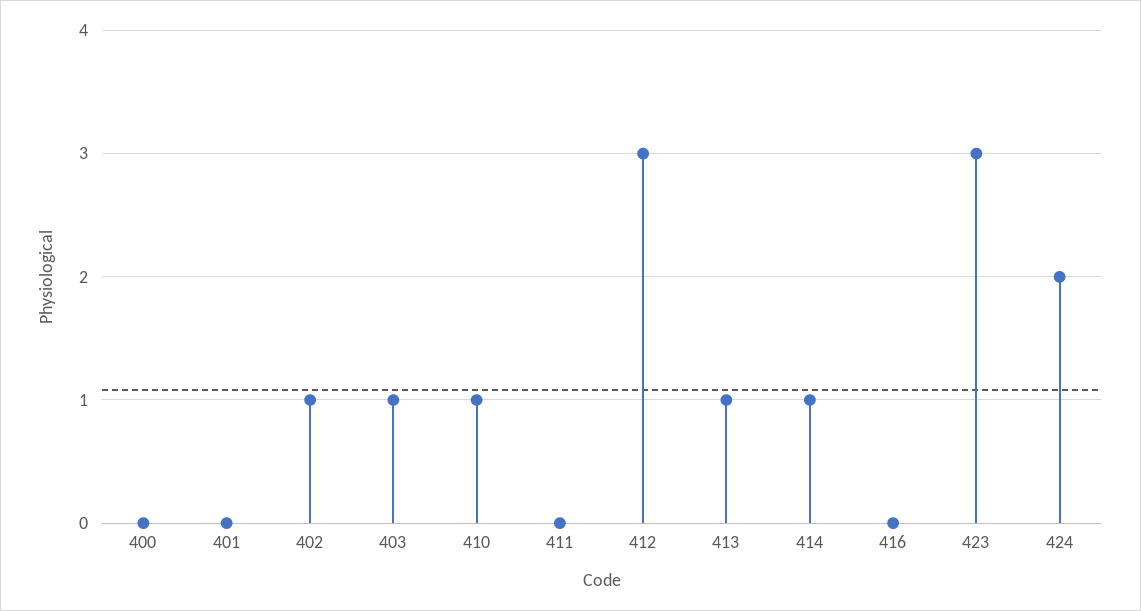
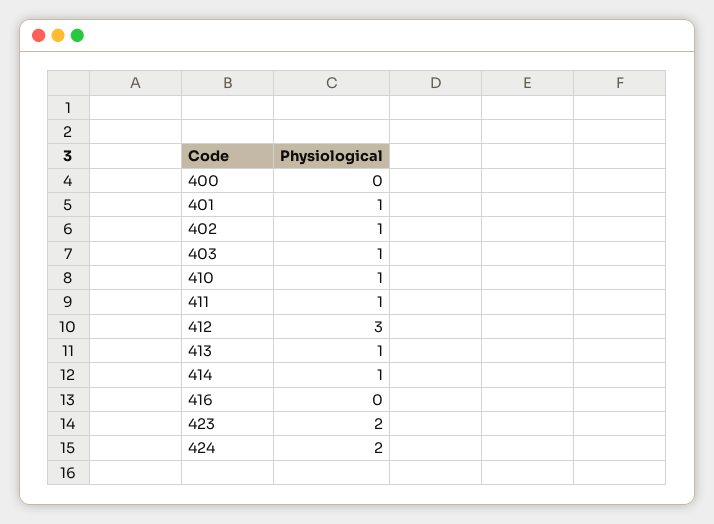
  {
    "400": 0,
-   "401": 0,
+   "401": 1,
    "402": 1,
    "403": 1,
    "410": 1,
-   "411": 0,
+   "411": 1,
    "412": 3,
    "413": 1,
    "414": 1,
    "416": 0,
-   "423": 3,
+   "423": 2,
    "424": 2
  }

